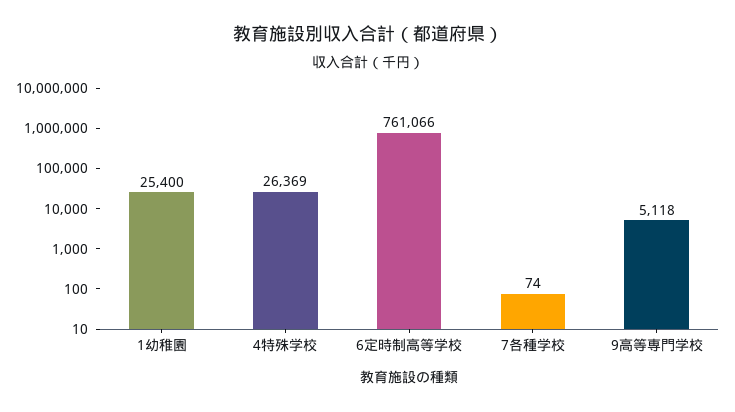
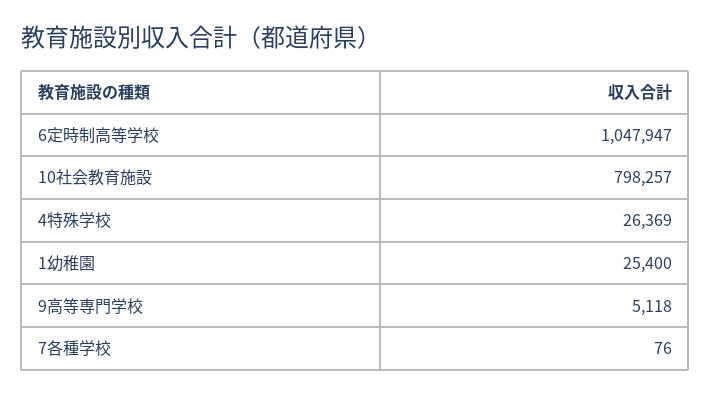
  {
    "1幼稚園": 25400,
    "4特殊学校": 26369,
-   "6定時制高等学校": 761066,
+   "6定時制高等学校": 1047947,
-   "7各種学校": 74,
+   "7各種学校": 76,
-   "9高等専門学校": 5118
+   "9高等専門学校": 5118,
+   "10社会教育施設": 798257
  }

